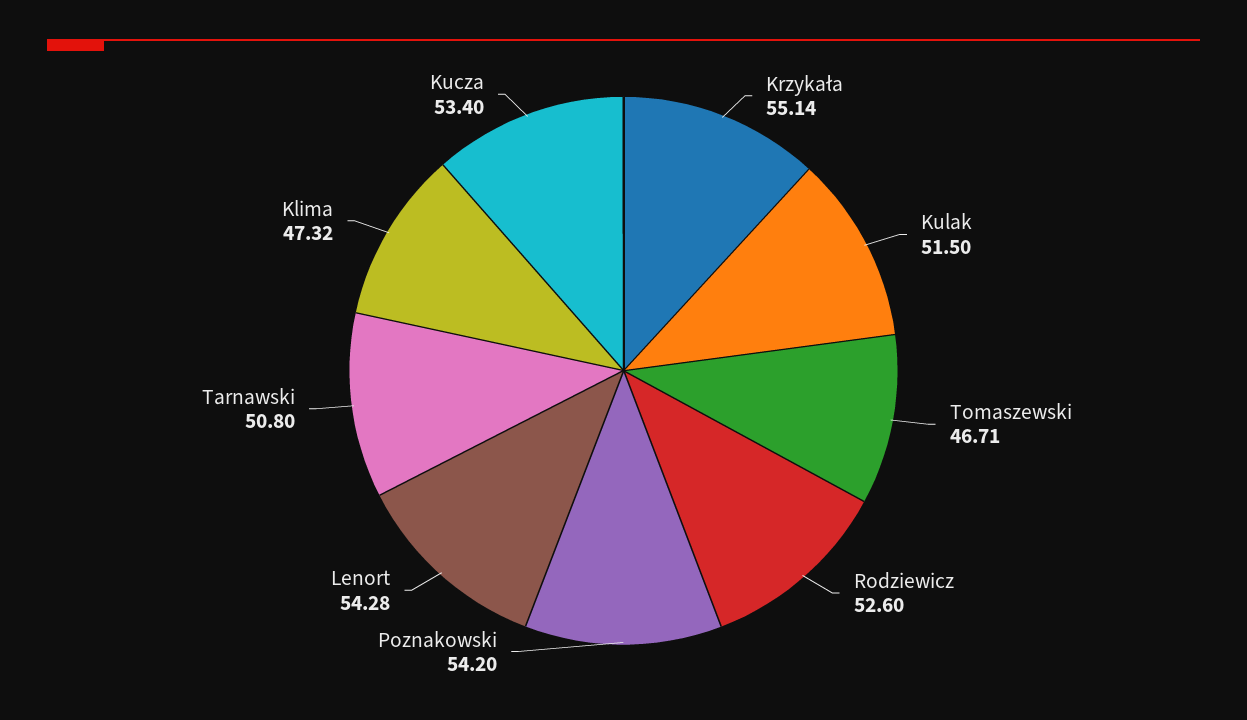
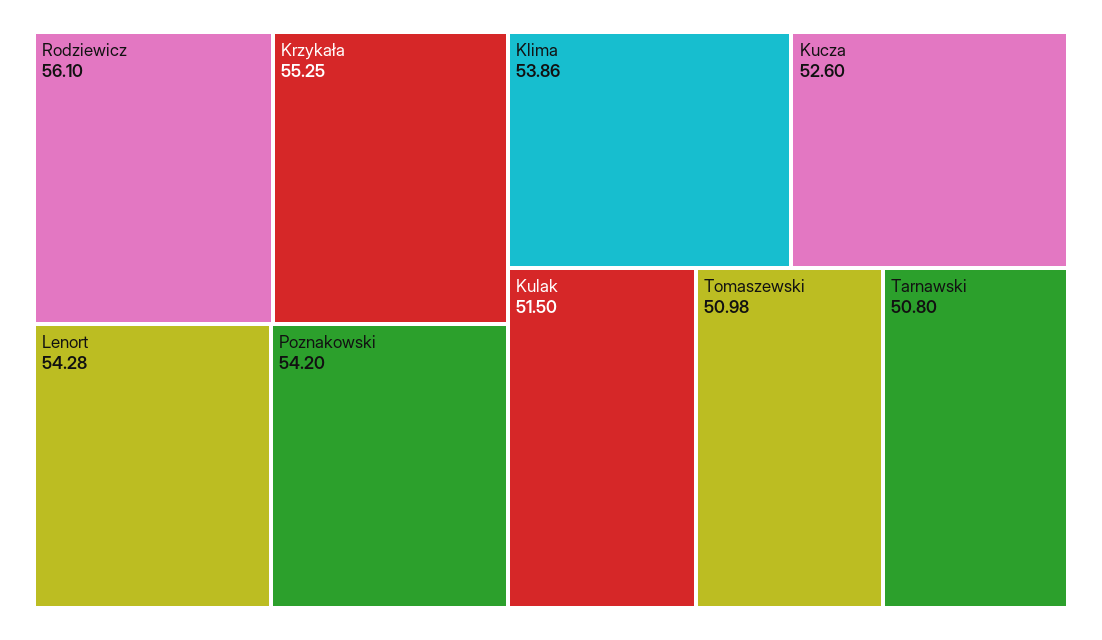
  {
-   "Krzykała": 55.14,
+   "Krzykała": 55.25,
    "Kulak": 51.5,
-   "Tomaszewski": 46.71,
+   "Tomaszewski": 50.98,
-   "Rodziewicz": 52.6,
+   "Rodziewicz": 56.1,
    "Poznakowski": 54.2,
    "Lenort": 54.28,
    "Tarnawski": 50.8,
-   "Klima": 47.32,
+   "Klima": 53.86,
-   "Kucza": 53.4
+   "Kucza": 52.6
  }

